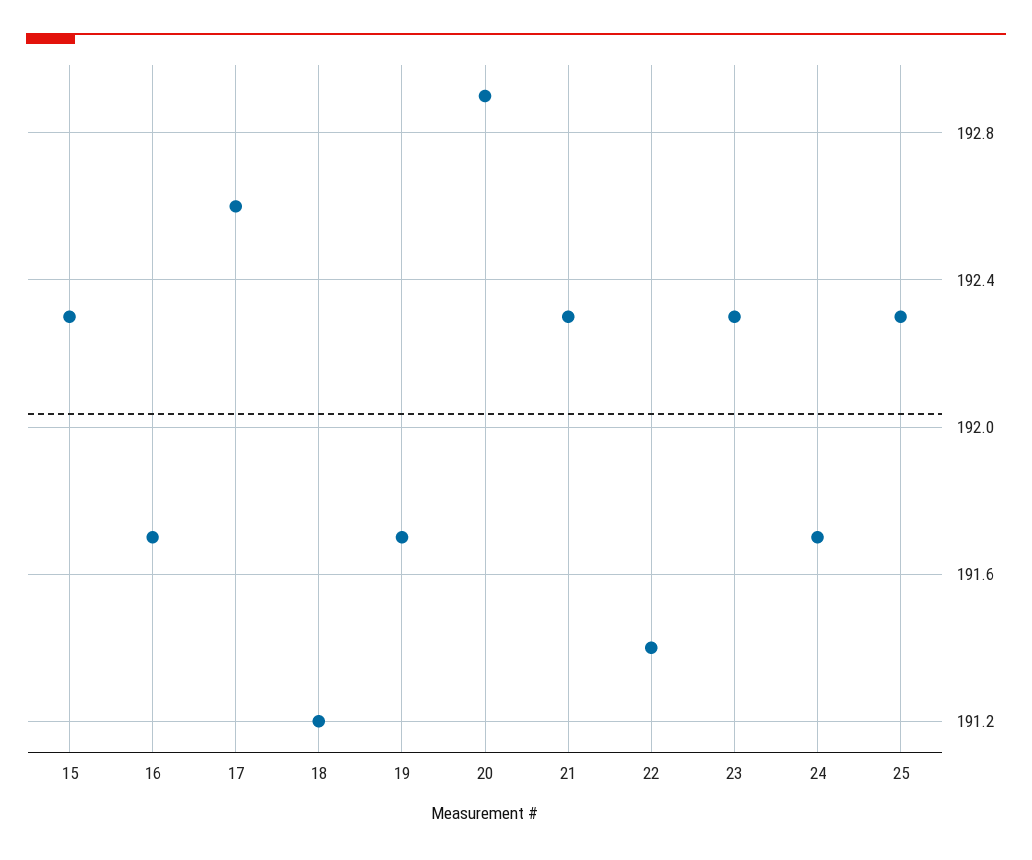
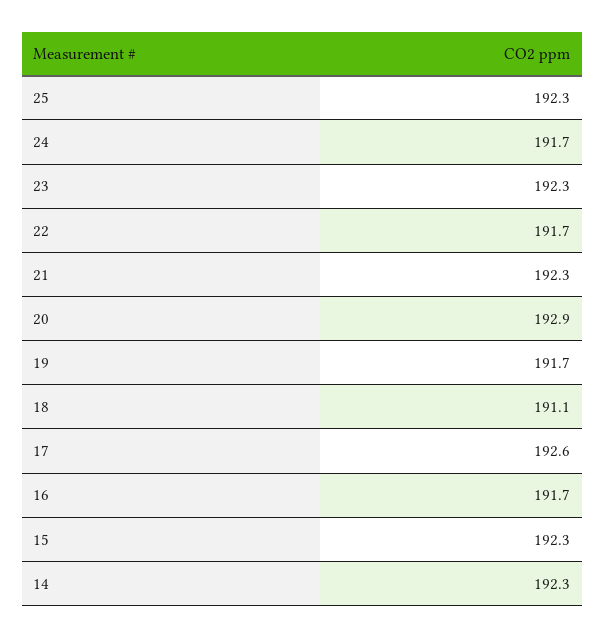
  {
    "15": 192.3,
    "16": 191.7,
    "17": 192.6,
-   "18": 191.2,
+   "18": 191.1,
    "19": 191.7,
    "20": 192.9,
    "21": 192.3,
-   "22": 191.4,
+   "22": 191.7,
    "23": 192.3,
    "24": 191.7,
-   "25": 192.3
+   "25": 192.3,
+   "14": 192.3
  }

